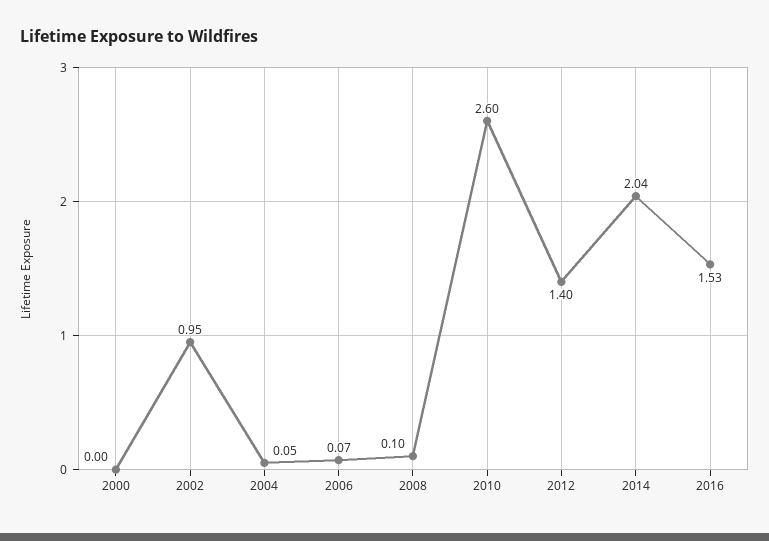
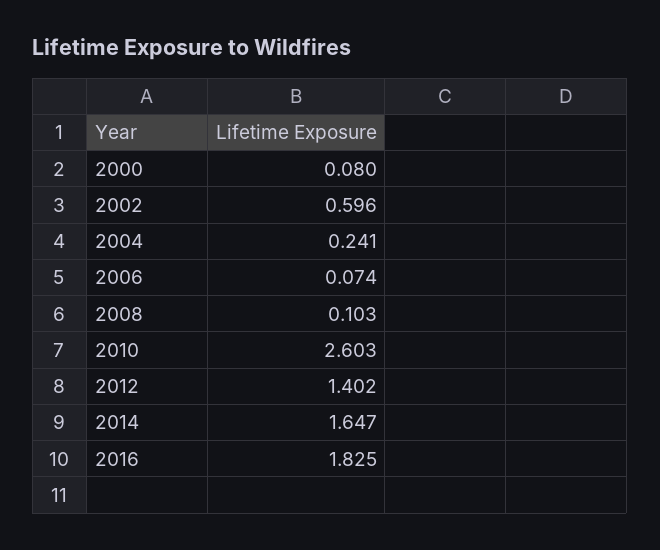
  {
-   "2000": 0,
+   "2000": 0.08,
-   "2002": 0.95,
+   "2002": 0.596,
-   "2004": 0.05,
+   "2004": 0.241,
    "2006": 0.074,
    "2008": 0.103,
    "2010": 2.603,
    "2012": 1.402,
-   "2014": 2.04,
+   "2014": 1.647,
-   "2016": 1.53
+   "2016": 1.825
  }

